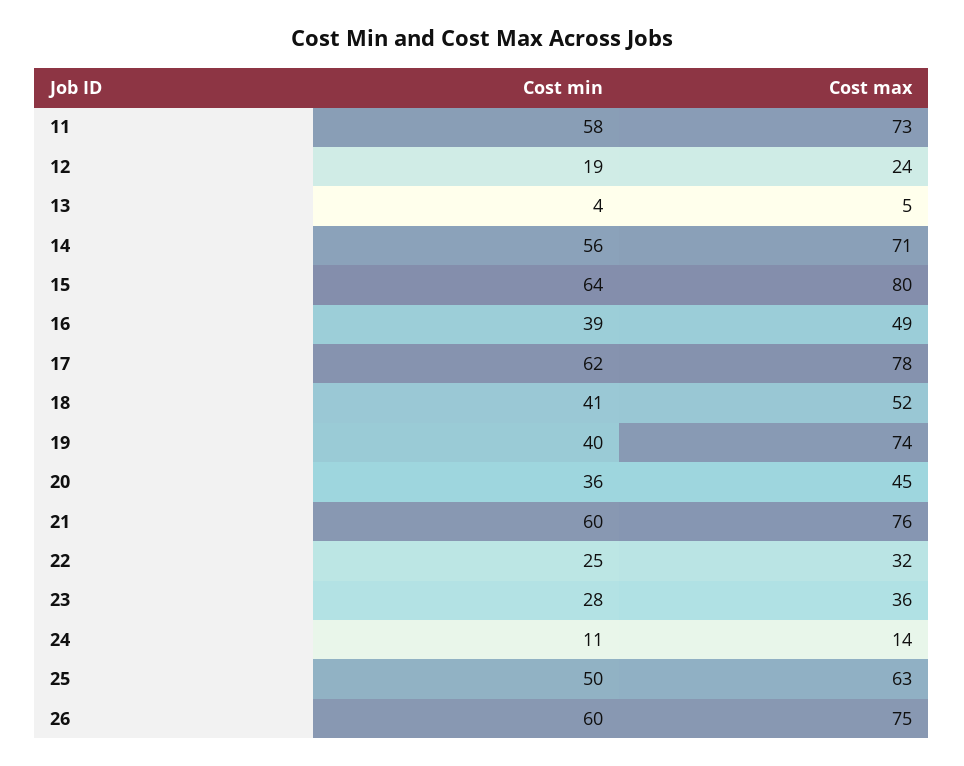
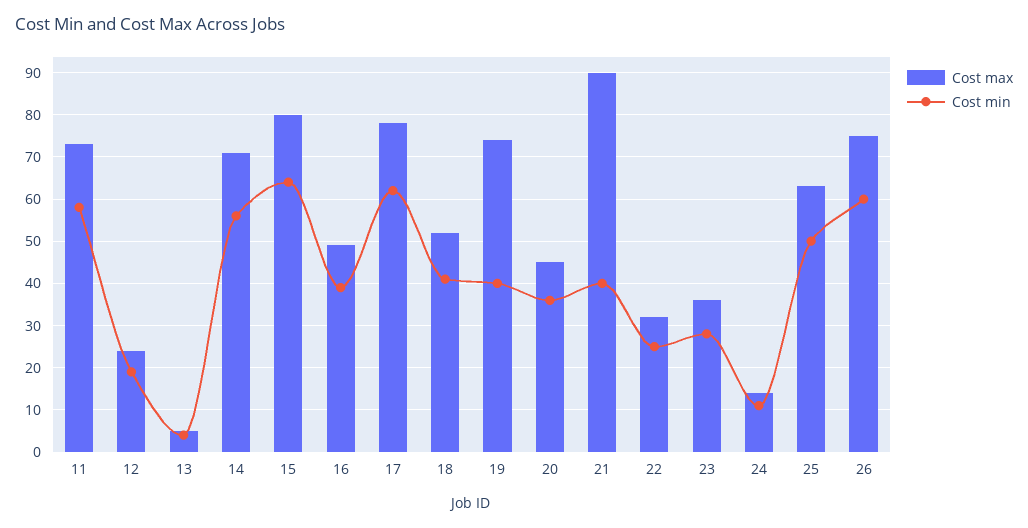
  {
    "Cost min": {
      "11": 58,
      "12": 19,
      "13": 4,
      "14": 56,
      "15": 64,
      "16": 39,
      "17": 62,
      "18": 41,
      "19": 40,
      "20": 36,
-     "21": 60,
+     "21": 40,
      "22": 25,
      "23": 28,
      "24": 11,
      "25": 50,
      "26": 60
    },
    "Cost max": {
      "11": 73,
      "12": 24,
      "13": 5,
      "14": 71,
      "15": 80,
      "16": 49,
      "17": 78,
      "18": 52,
      "19": 74,
      "20": 45,
-     "21": 76,
+     "21": 90,
      "22": 32,
      "23": 36,
      "24": 14,
      "25": 63,
      "26": 75
    }
  }

